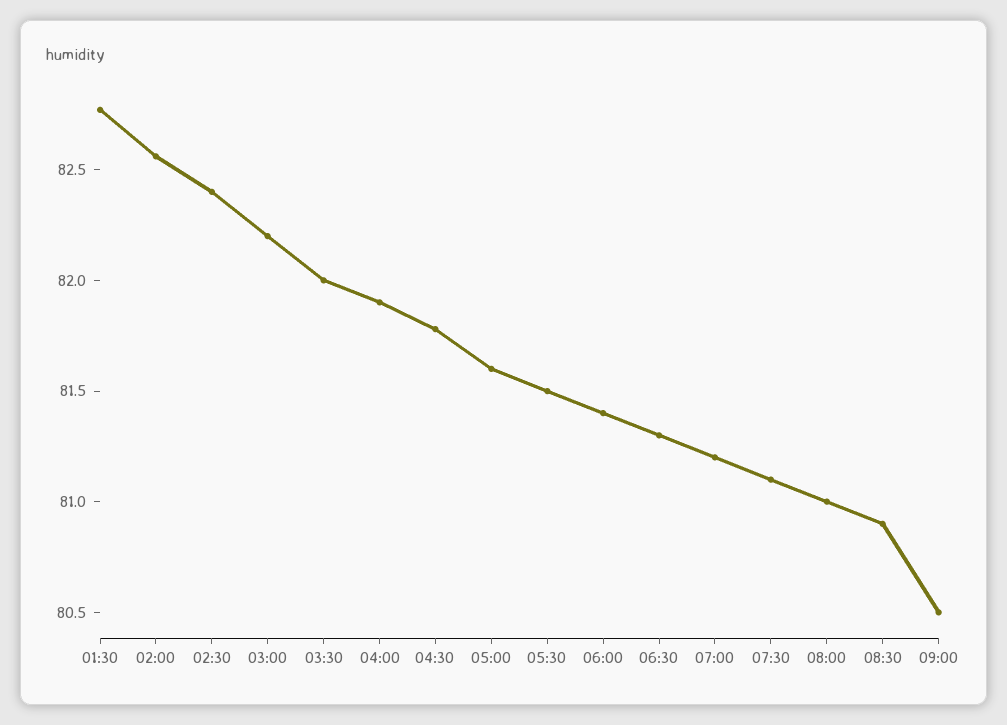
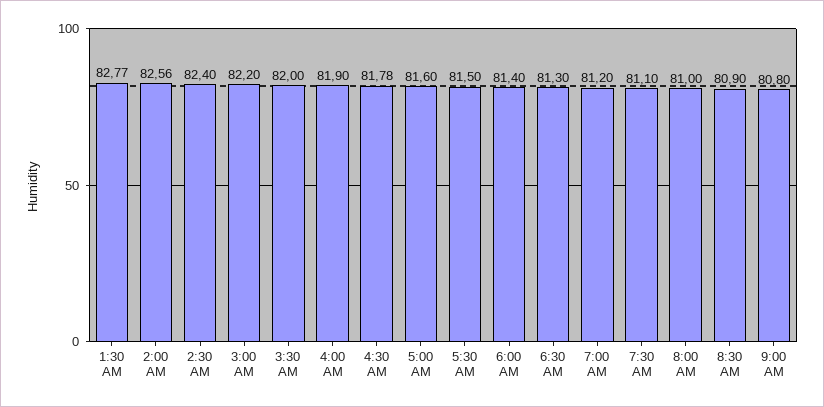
  {
    "01:30": 82.77,
    "02:00": 82.56,
    "02:30": 82.4,
    "03:00": 82.2,
    "03:30": 82,
    "04:00": 81.9,
    "04:30": 81.78,
    "05:00": 81.6,
    "05:30": 81.5,
    "06:00": 81.4,
    "06:30": 81.3,
    "07:00": 81.2,
    "07:30": 81.1,
    "08:00": 81,
    "08:30": 80.9,
-   "09:00": 80.5
+   "09:00": 80.8
  }

